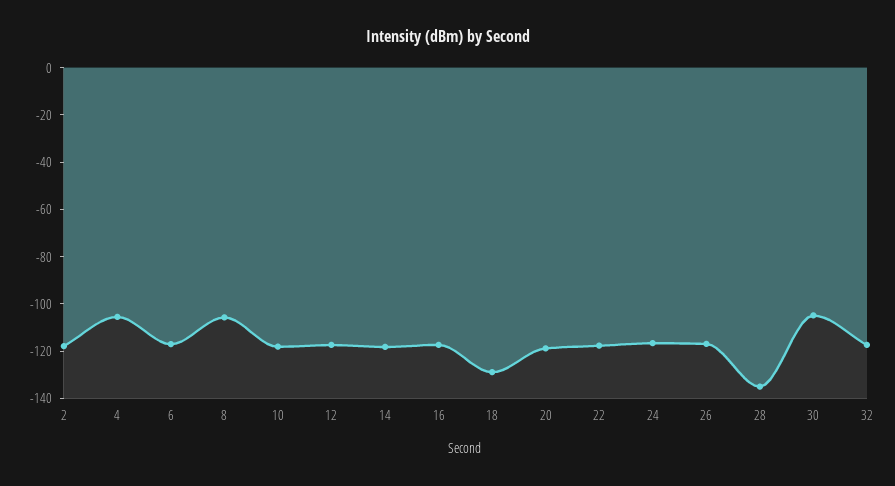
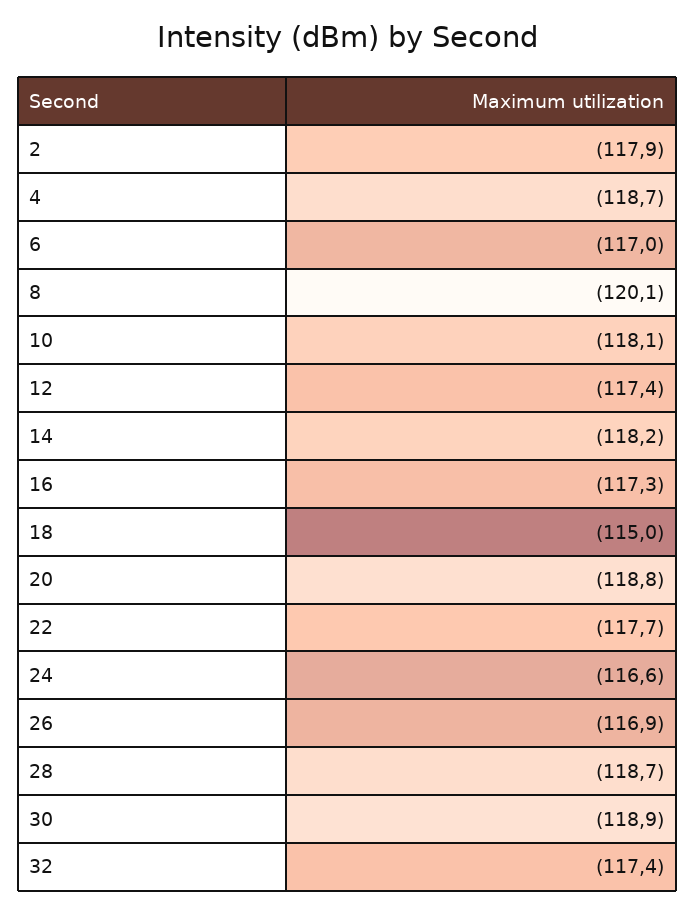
  {
    "2": -117.9,
-   "4": -105,
+   "4": -118.7,
    "6": -117,
-   "8": -105,
+   "8": -120.1,
    "10": -118.1,
    "12": -117.4,
    "14": -118.2,
    "16": -117.3,
-   "18": -130,
+   "18": -115,
    "20": -118.8,
    "22": -117.7,
    "24": -116.6,
    "26": -116.9,
-   "28": -135,
+   "28": -118.7,
-   "30": -105,
+   "30": -118.9,
    "32": -117.4
  }

